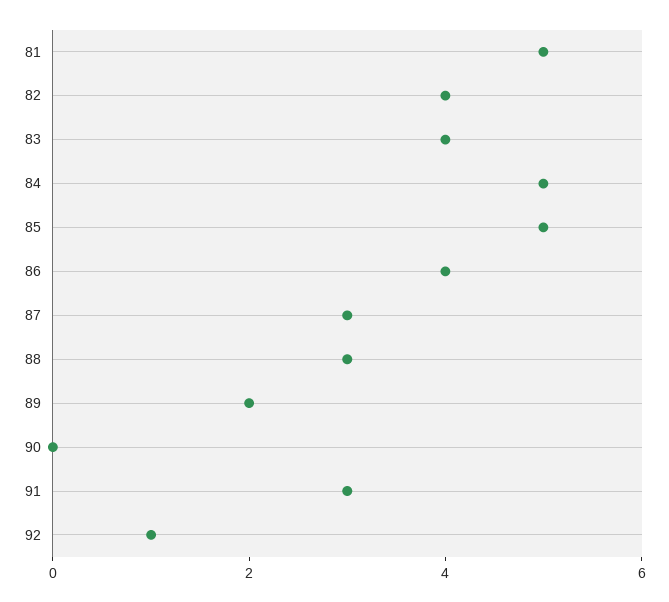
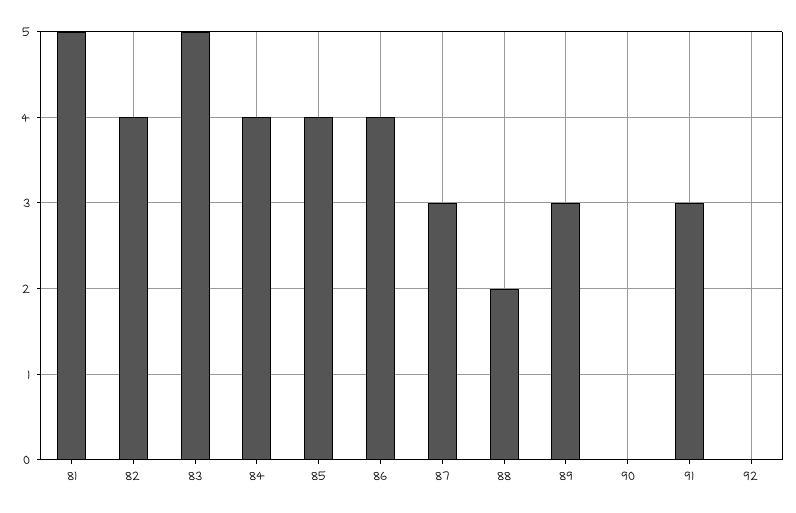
  {
    "81": 5,
    "82": 4,
-   "83": 4,
+   "83": 5,
-   "84": 5,
+   "84": 4,
-   "85": 5,
+   "85": 4,
    "86": 4,
    "87": 3,
-   "88": 3,
+   "88": 2,
-   "89": 2,
+   "89": 3,
    "90": 0,
    "91": 3,
-   "92": 1
+   "92": 0
  }

